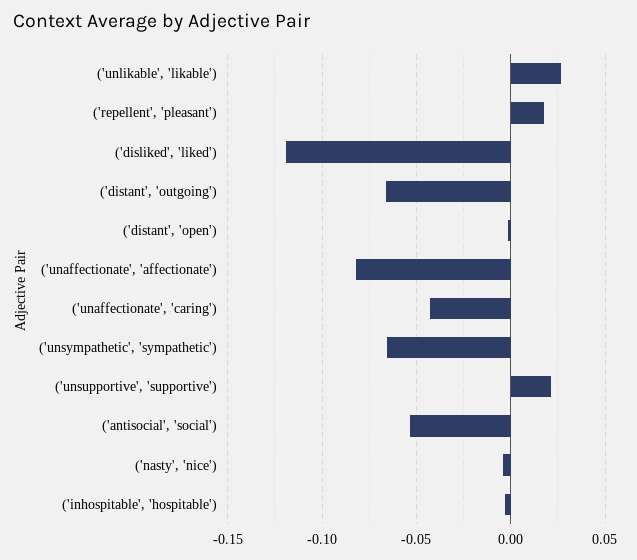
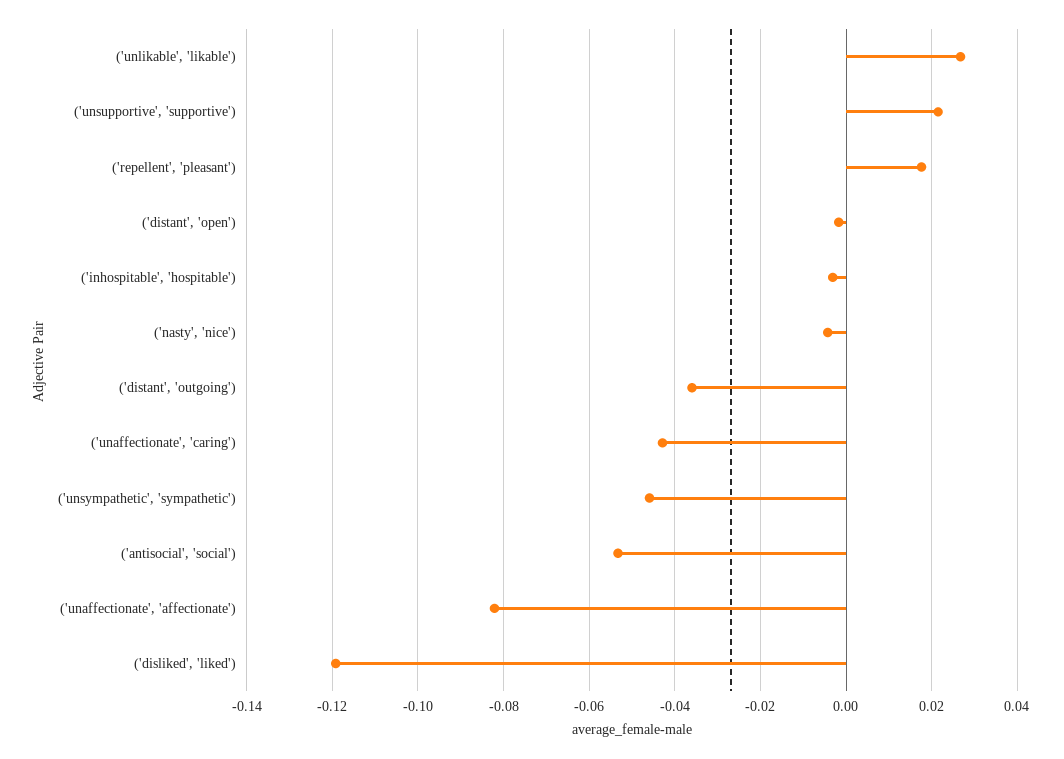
  {
    "('unlikable', 'likable')": 0.026,
    "('repellent', 'pleasant')": 0.018,
    "('disliked', 'liked')": -0.12,
-   "('distant', 'outgoing')": -0.065,
+   "('distant', 'outgoing')": -0.036,
    "('distant', 'open')": -0.002,
    "('unaffectionate', 'affectionate')": -0.082,
    "('unaffectionate', 'caring')": -0.042,
-   "('unsympathetic', 'sympathetic')": -0.065,
+   "('unsympathetic', 'sympathetic')": -0.046,
    "('unsupportive', 'supportive')": 0.022,
    "('antisocial', 'social')": -0.054,
    "('nasty', 'nice')": -0.004,
    "('inhospitable', 'hospitable')": -0.004
  }

